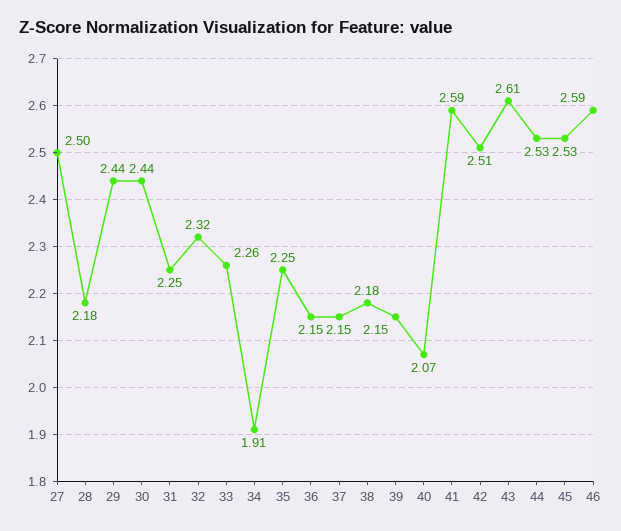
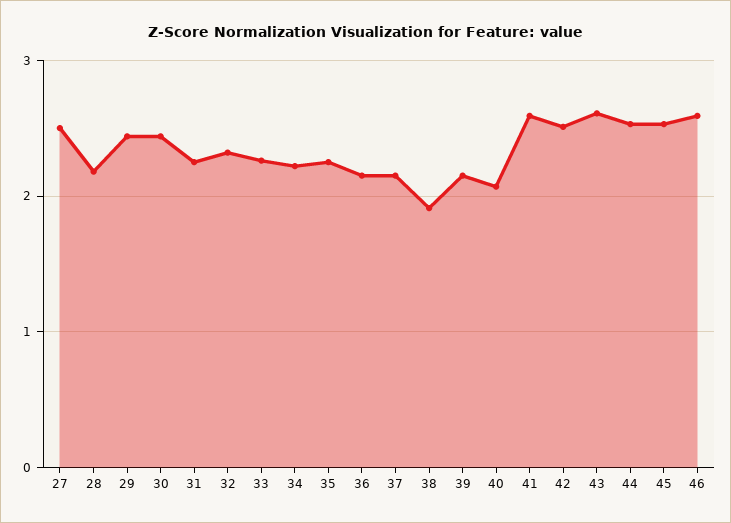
  {
    "27": 2.5,
    "28": 2.18,
    "29": 2.44,
    "30": 2.44,
    "31": 2.25,
    "32": 2.32,
    "33": 2.26,
-   "34": 1.91,
+   "34": 2.2,
    "35": 2.25,
    "36": 2.15,
    "37": 2.15,
-   "38": 2.18,
+   "38": 1.9,
    "39": 2.15,
    "40": 2.07,
    "41": 2.59,
    "42": 2.51,
    "43": 2.61,
    "44": 2.53,
    "45": 2.53,
    "46": 2.59
  }

